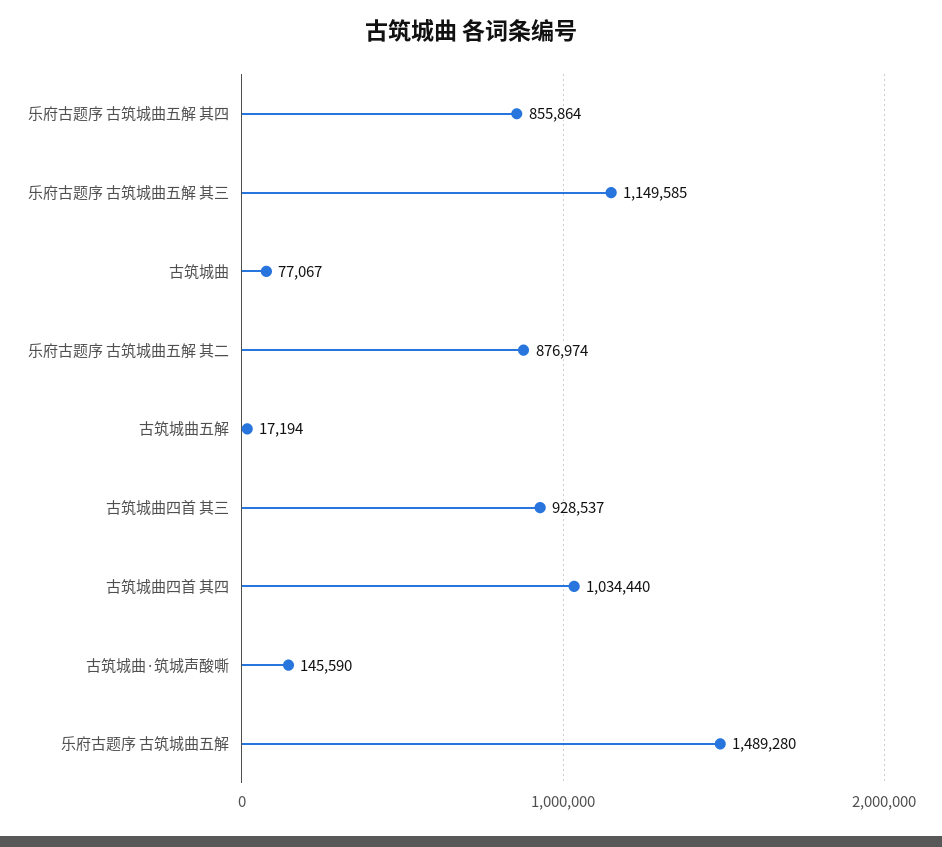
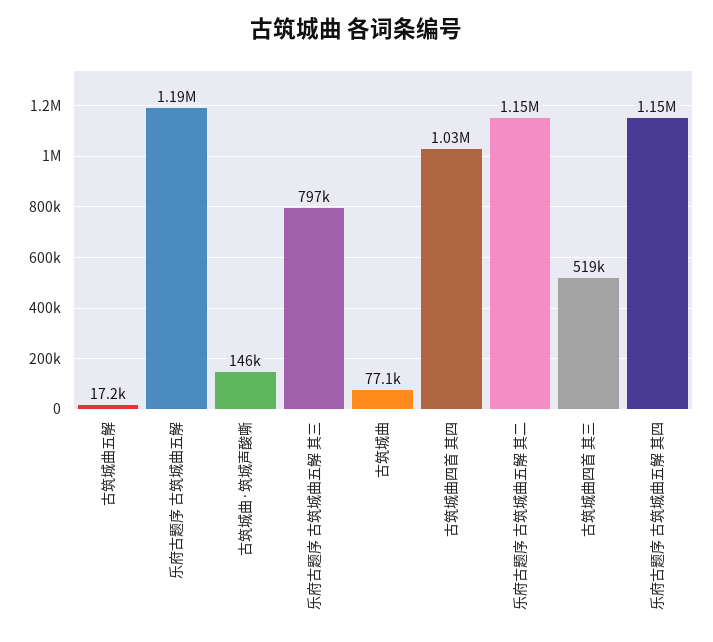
  {
-   "乐府古题序 古筑城曲五解 其四": 855864,
+   "乐府古题序 古筑城曲五解 其四": 1150000,
-   "乐府古题序 古筑城曲五解 其三": 1149585,
+   "乐府古题序 古筑城曲五解 其三": 797000,
    "古筑城曲": 77067,
-   "乐府古题序 古筑城曲五解 其二": 876974,
+   "乐府古题序 古筑城曲五解 其二": 1150000,
    "古筑城曲五解": 17194,
-   "古筑城曲四首 其三": 928537,
+   "古筑城曲四首 其三": 519000,
    "古筑城曲四首 其四": 1034440,
    "古筑城曲·筑城声酸嘶": 145590,
-   "乐府古题序 古筑城曲五解": 1489280
+   "乐府古题序 古筑城曲五解": 1190000
  }

